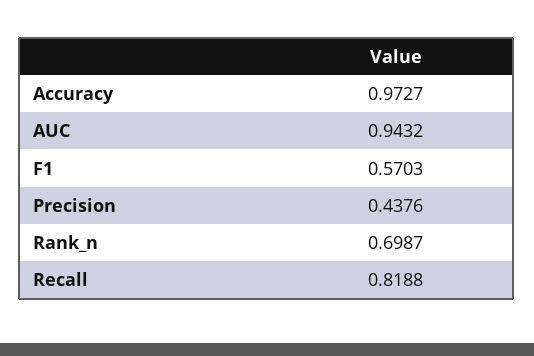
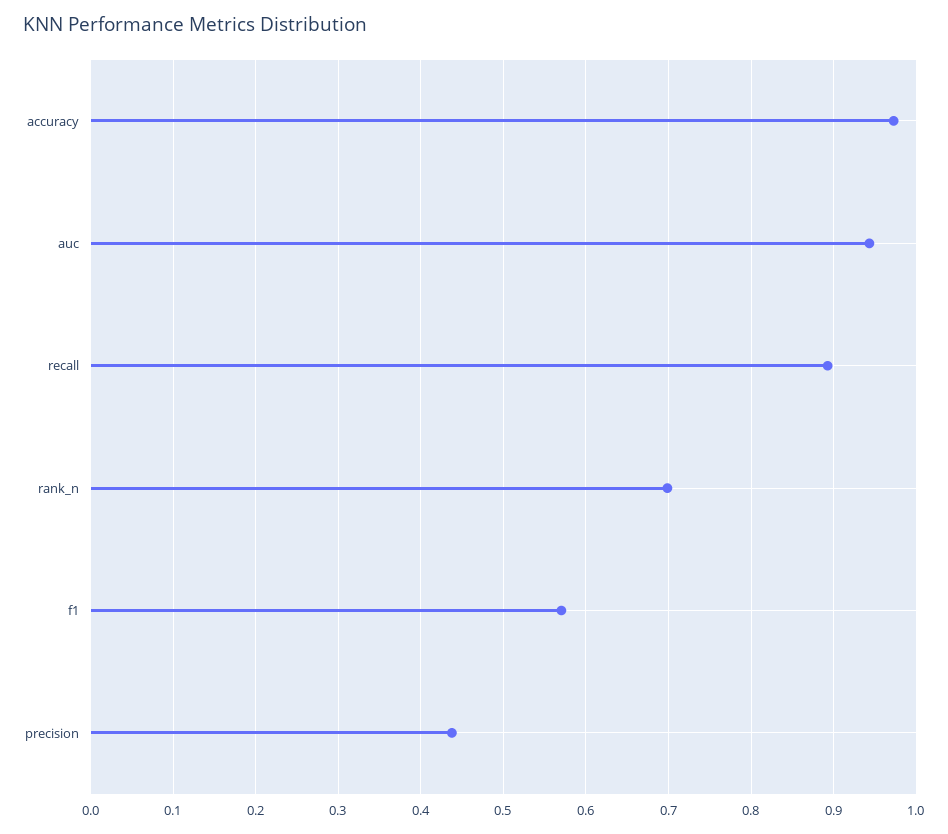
  {
    "Accuracy": 0.9727,
    "AUC": 0.9432,
    "F1": 0.5703,
    "Precision": 0.4376,
    "Rank_n": 0.6987,
-   "Recall": 0.8188
+   "Recall": 0.89
  }

